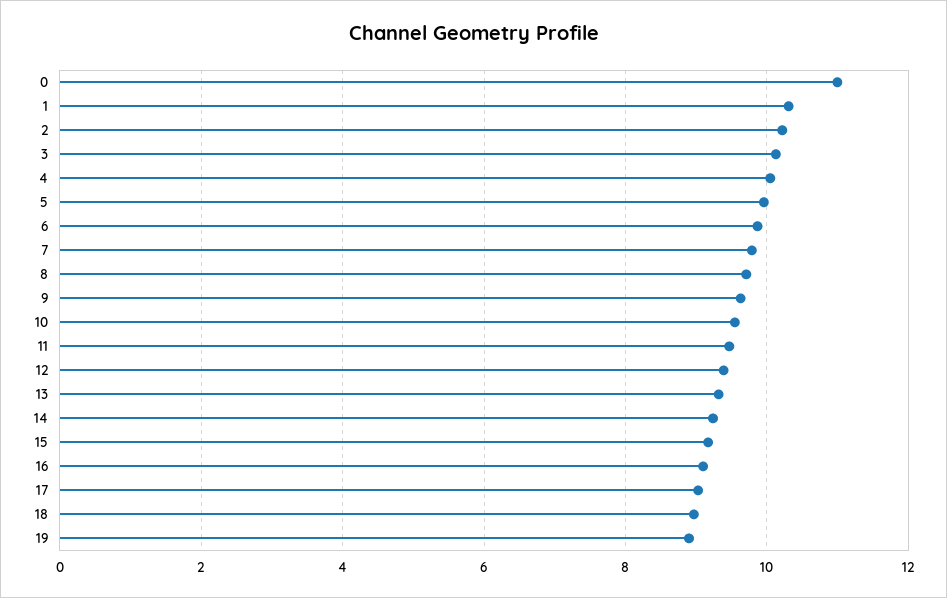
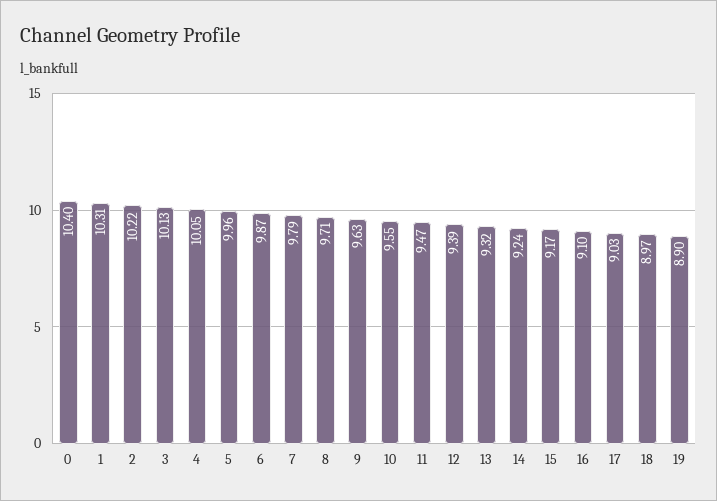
  {
-   "0": 11,
+   "0": 10.4,
    "1": 10.31,
    "2": 10.22,
    "3": 10.13,
    "4": 10.05,
    "5": 9.96,
    "6": 9.87,
    "7": 9.79,
    "8": 9.71,
    "9": 9.63,
    "10": 9.55,
    "11": 9.47,
    "12": 9.39,
    "13": 9.32,
    "14": 9.24,
    "15": 9.17,
    "16": 9.1,
    "17": 9.03,
    "18": 8.97,
    "19": 8.9
  }

